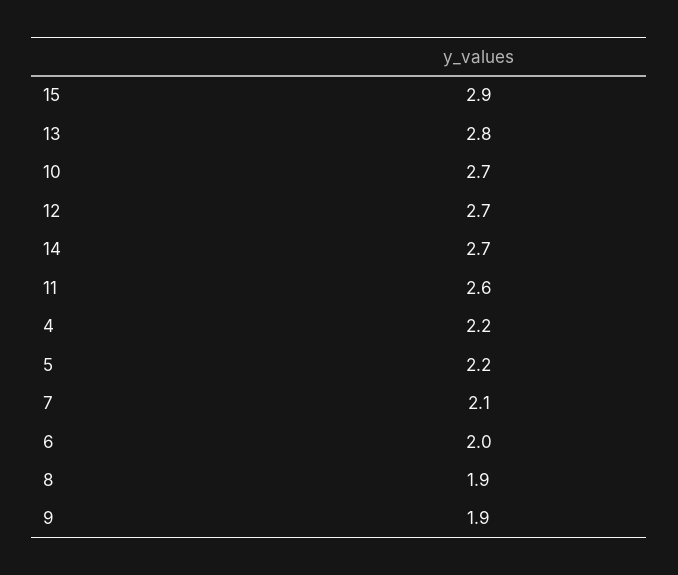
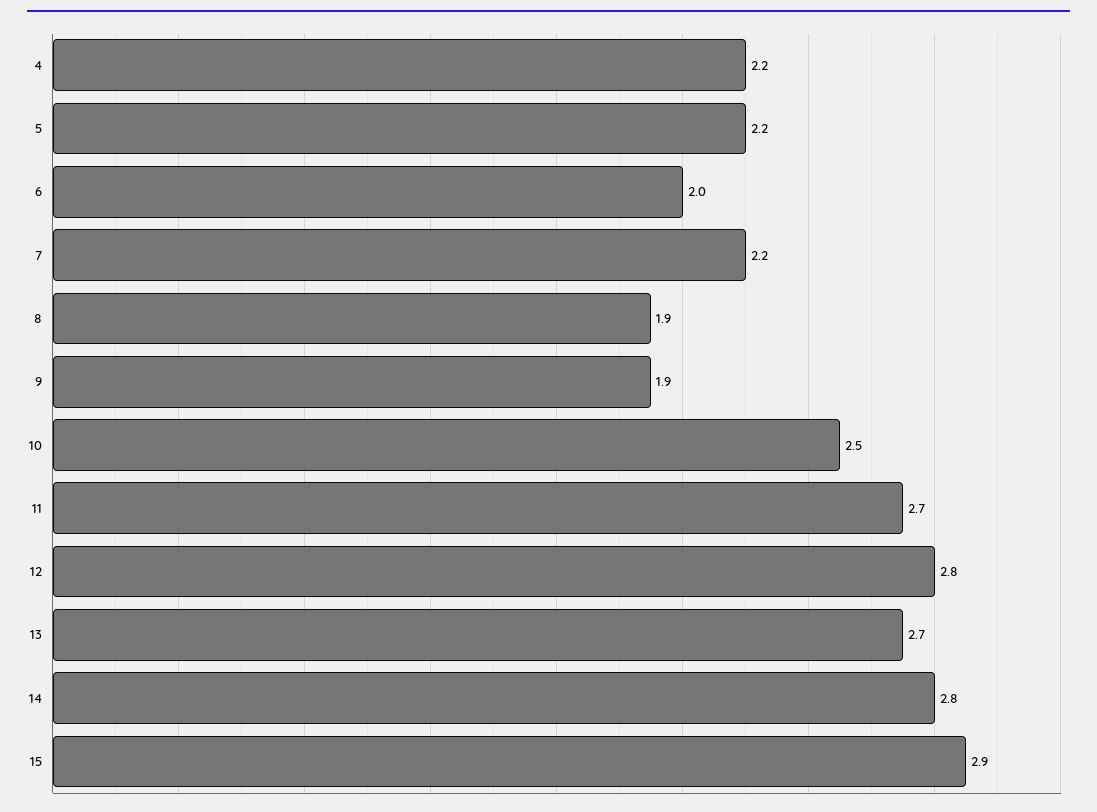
  {
    "15": 2.9,
-   "13": 2.8,
+   "13": 2.7,
-   "10": 2.7,
+   "10": 2.5,
-   "12": 2.7,
+   "12": 2.8,
-   "14": 2.7,
+   "14": 2.8,
-   "11": 2.6,
+   "11": 2.7,
    "4": 2.2,
    "5": 2.2,
-   "7": 2.1,
+   "7": 2.2,
    "6": 2,
    "8": 1.9,
    "9": 1.9
  }

